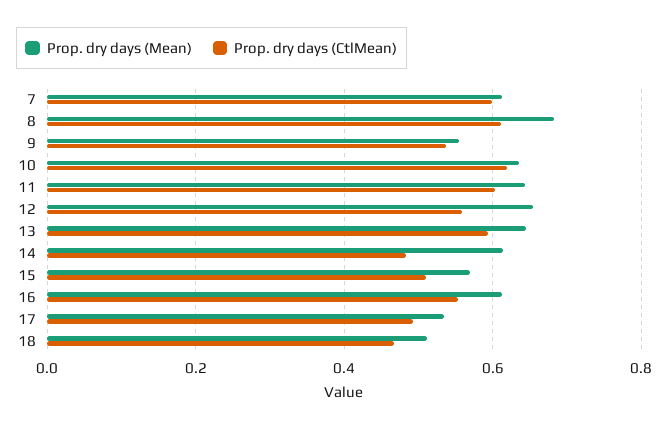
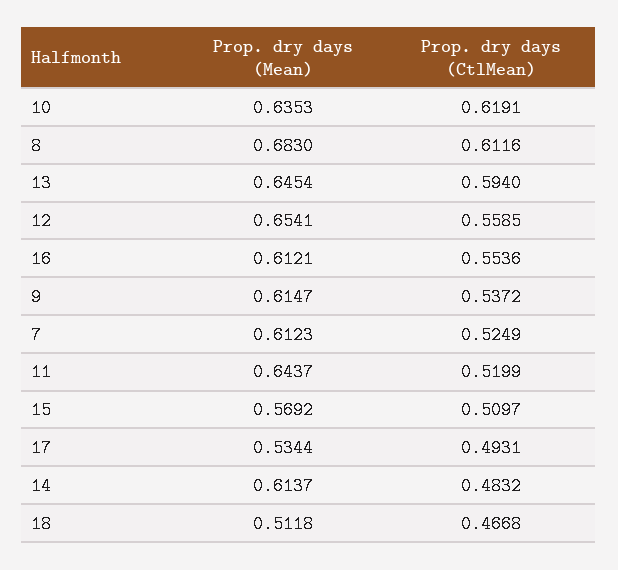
  {
    "Prop. dry days (Mean)": {
      "7": 0.6123,
      "8": 0.683,
-     "9": 0.56,
+     "9": 0.6147,
      "10": 0.6353,
      "11": 0.6437,
      "12": 0.6541,
      "13": 0.6454,
      "14": 0.6137,
      "15": 0.5692,
      "16": 0.6121,
      "17": 0.5344,
      "18": 0.5118
    },
    "Prop. dry days (CtlMean)": {
-     "7": 0.6,
+     "7": 0.5249,
      "8": 0.6116,
      "9": 0.5372,
      "10": 0.6191,
-     "11": 0.6,
+     "11": 0.5199,
      "12": 0.5585,
      "13": 0.594,
      "14": 0.4832,
      "15": 0.5097,
      "16": 0.5536,
      "17": 0.4931,
      "18": 0.4668
    }
  }

